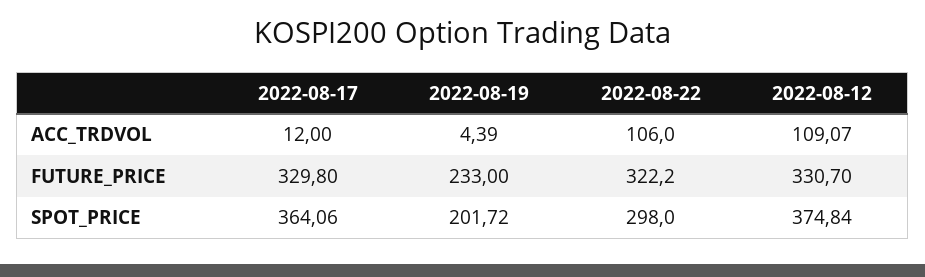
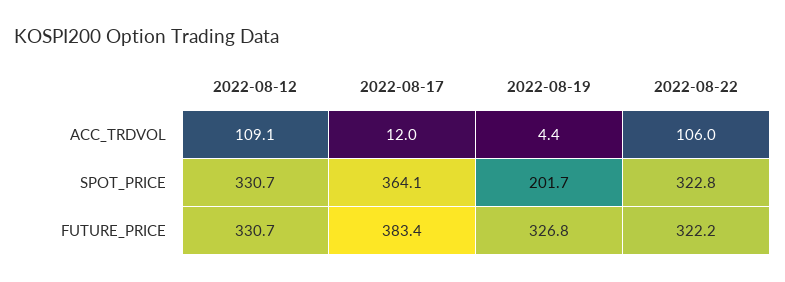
  {
    "2022-08-17": {
      "ACC_TRDVOL": 12,
-     "FUTURE_PRICE": 329.8,
+     "FUTURE_PRICE": 383.4,
      "SPOT_PRICE": 364.06
    },
    "2022-08-19": {
      "ACC_TRDVOL": 4.39,
-     "FUTURE_PRICE": 233,
+     "FUTURE_PRICE": 326.8,
      "SPOT_PRICE": 201.72
    },
    "2022-08-22": {
      "ACC_TRDVOL": 106,
      "FUTURE_PRICE": 322.2,
-     "SPOT_PRICE": 298
+     "SPOT_PRICE": 322.8
    },
    "2022-08-12": {
      "ACC_TRDVOL": 109.07,
      "FUTURE_PRICE": 330.7,
-     "SPOT_PRICE": 374.84
+     "SPOT_PRICE": 330.7
    }
  }

